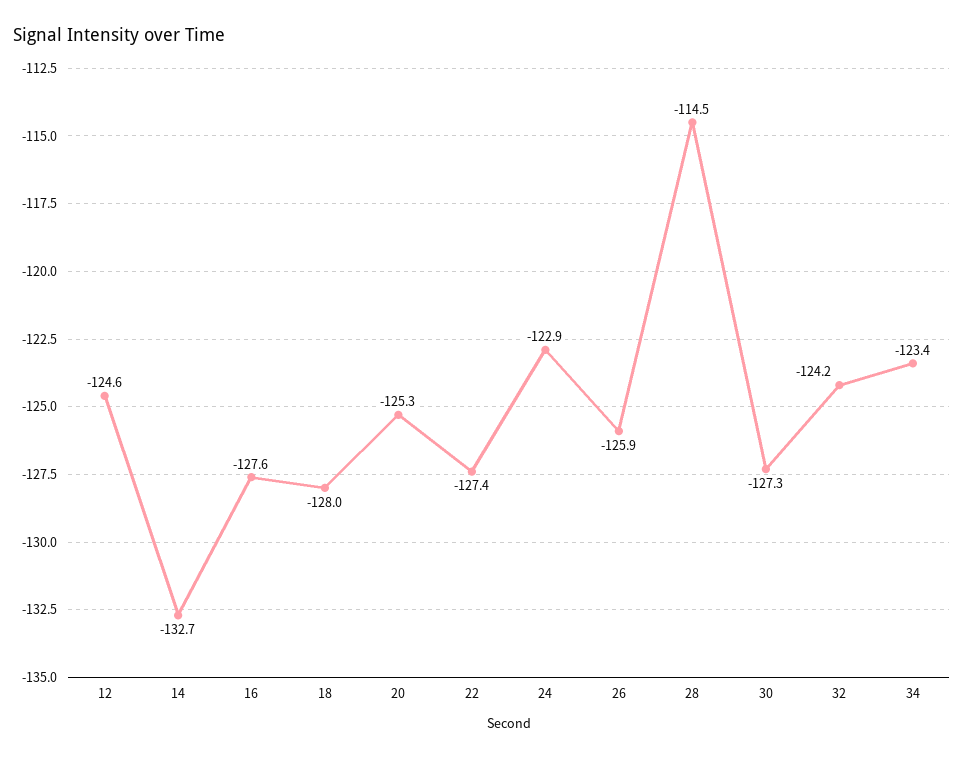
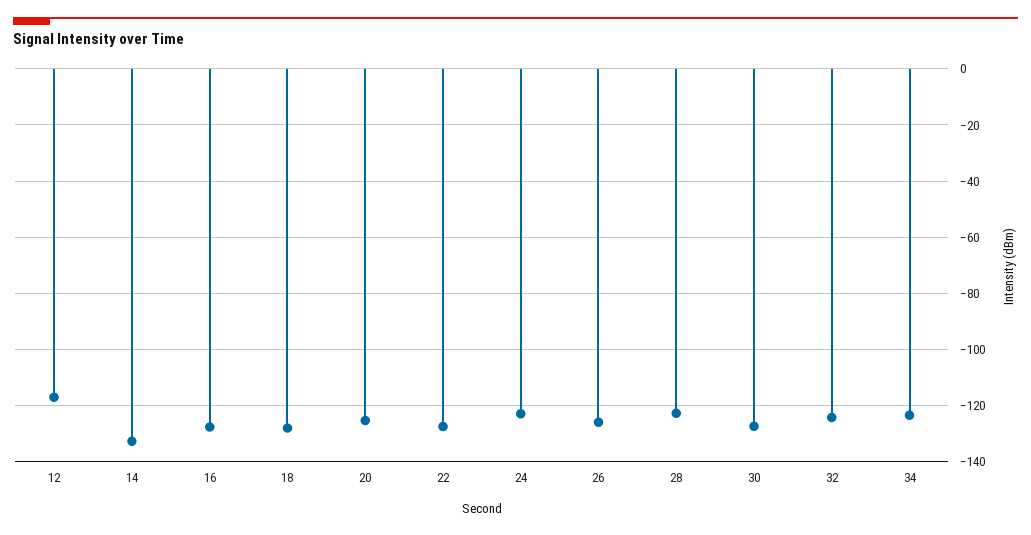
  {
-   "12": -124.6,
+   "12": -117.5,
    "14": -132.7,
    "16": -127.6,
    "18": -128,
    "20": -125.3,
    "22": -127.4,
    "24": -122.9,
    "26": -125.9,
-   "28": -114.5,
+   "28": -122.5,
    "30": -127.3,
    "32": -124.2,
    "34": -123.4
  }

